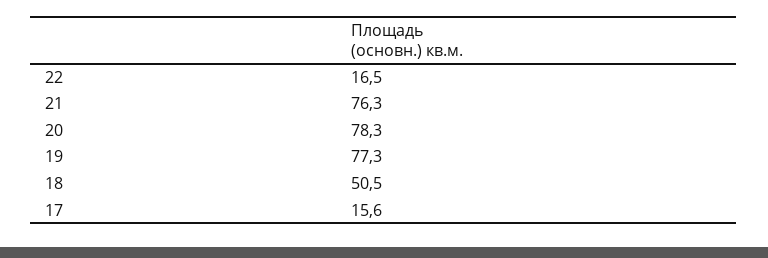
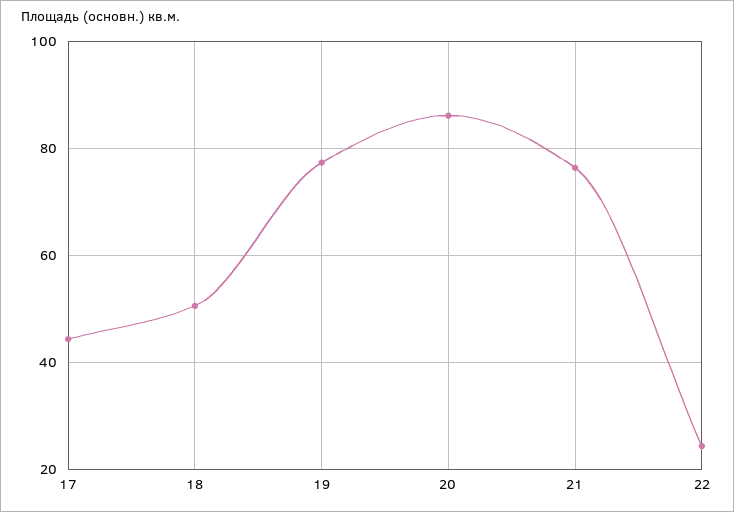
  {
-   "22": 16.5,
+   "22": 24,
    "21": 76.3,
-   "20": 78.3,
+   "20": 86,
    "19": 77.3,
    "18": 50.5,
-   "17": 15.6
+   "17": 44
  }

